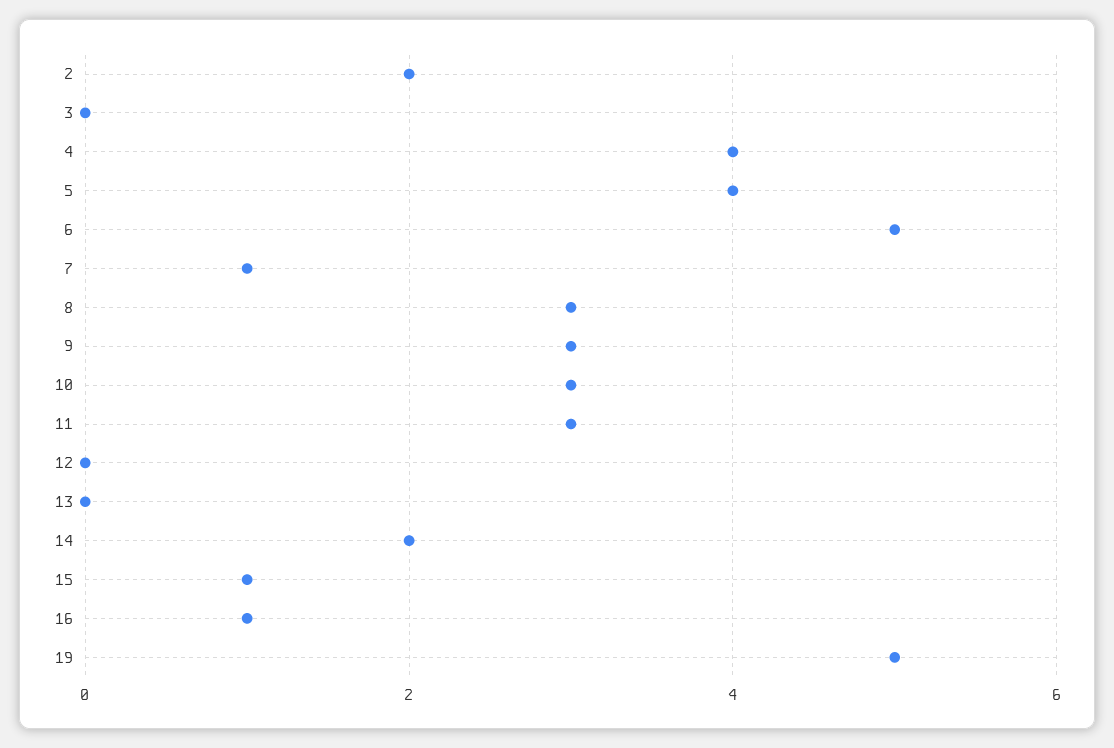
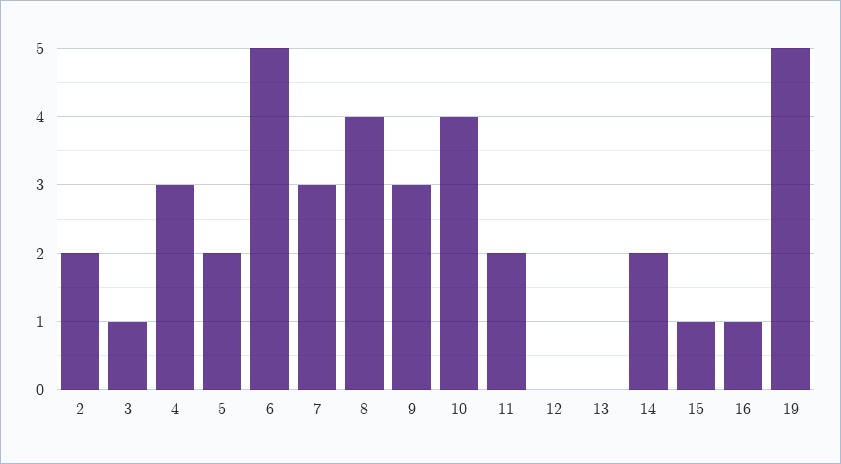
  {
    "2": 2,
-   "3": 0,
+   "3": 1,
-   "4": 4,
+   "4": 3,
-   "5": 4,
+   "5": 2,
    "6": 5,
-   "7": 1,
+   "7": 3,
-   "8": 3,
+   "8": 4,
    "9": 3,
-   "10": 3,
+   "10": 4,
-   "11": 3,
+   "11": 2,
    "12": 0,
    "13": 0,
    "14": 2,
    "15": 1,
    "16": 1,
    "19": 5
  }

